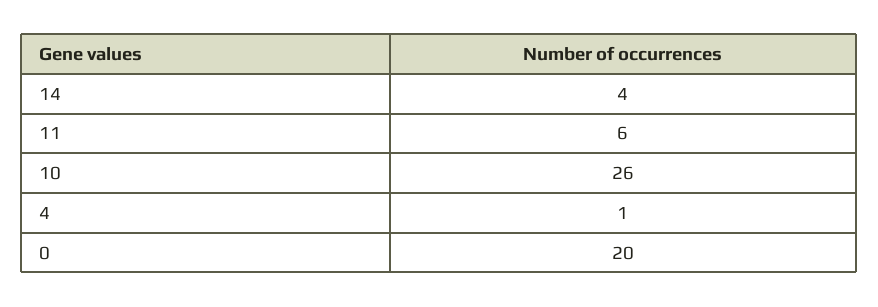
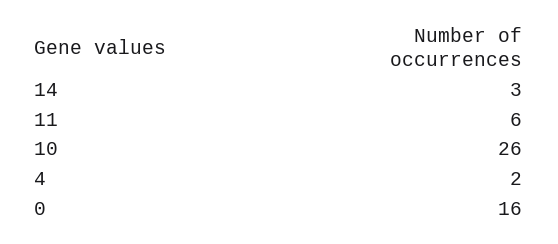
  {
-   "14": 4,
+   "14": 3,
    "11": 6,
    "10": 26,
-   "4": 1,
+   "4": 2,
-   "0": 20
+   "0": 16
  }

